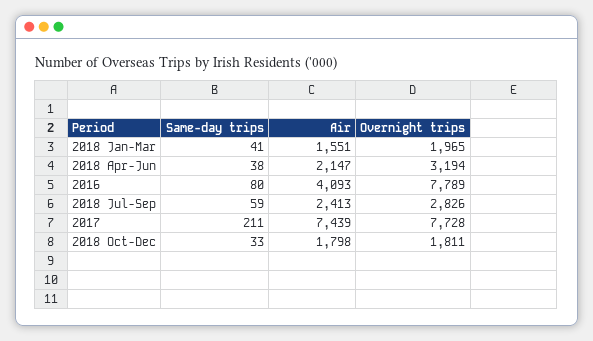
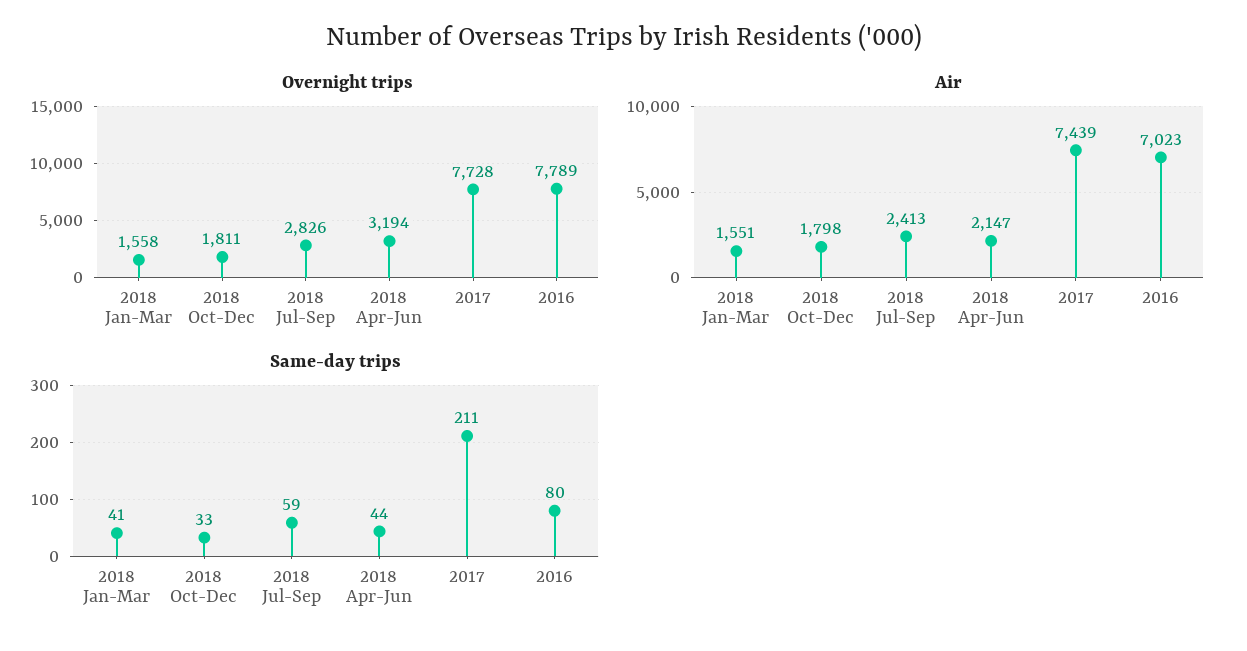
  {
    "Same-day trips": {
      "2018 Jan-Mar": 41,
-     "2018 Apr-Jun": 38,
+     "2018 Apr-Jun": 44,
      "2016": 80,
      "2018 Jul-Sep": 59,
      "2017": 211,
      "2018 Oct-Dec": 33
    },
    "Air": {
      "2018 Jan-Mar": 1551,
      "2018 Apr-Jun": 2147,
-     "2016": 4093,
+     "2016": 7023,
      "2018 Jul-Sep": 2413,
      "2017": 7439,
      "2018 Oct-Dec": 1798
    },
    "Overnight trips": {
-     "2018 Jan-Mar": 1965,
+     "2018 Jan-Mar": 1558,
      "2018 Apr-Jun": 3194,
      "2016": 7789,
      "2018 Jul-Sep": 2826,
      "2017": 7728,
      "2018 Oct-Dec": 1811
    }
  }

